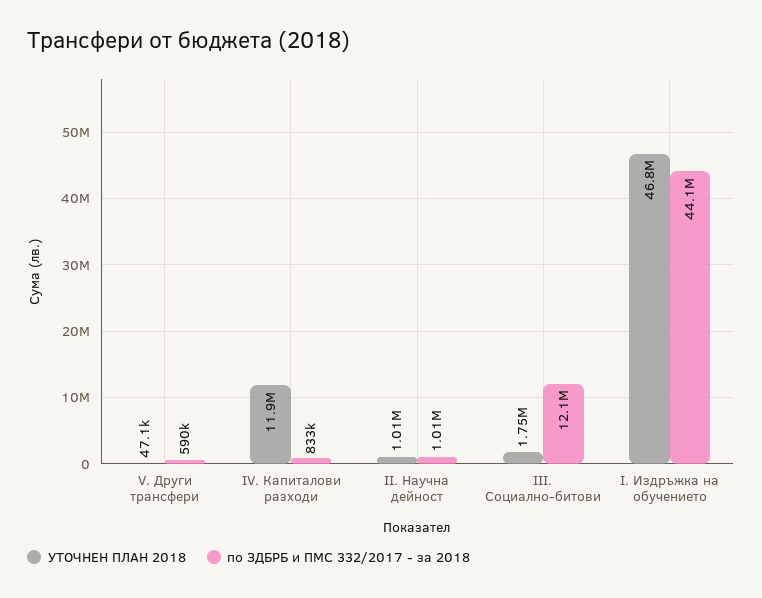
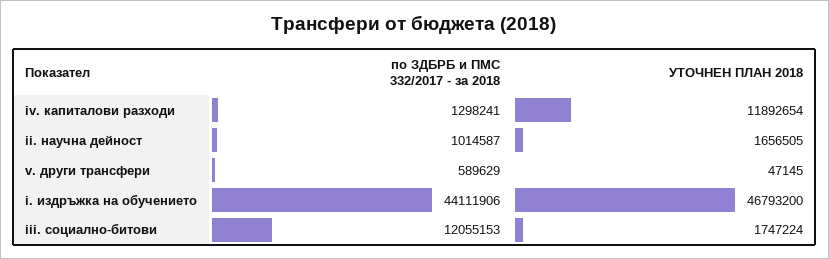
  {
    "УТОЧНЕН ПЛАН 2018": {
      "V. Други трансфери": 47145,
      "IV. Капиталови разходи": 11892654,
-     "II. Научна дейност": 1010000,
+     "II. Научна дейност": 1656505,
      "III. Социално-битови": 1747224,
      "I. Издръжка на обучението": 46793200
    },
    "по ЗДБРБ и ПМС 332/2017 - за 2018": {
      "V. Други трансфери": 589629,
-     "IV. Капиталови разходи": 833000,
+     "IV. Капиталови разходи": 1298241,
      "II. Научна дейност": 1014587,
      "III. Социално-битови": 12055153,
      "I. Издръжка на обучението": 44111906
    }
  }

